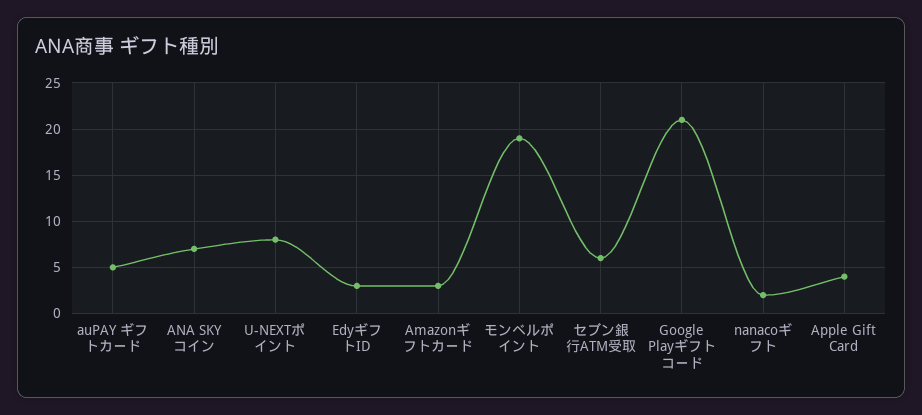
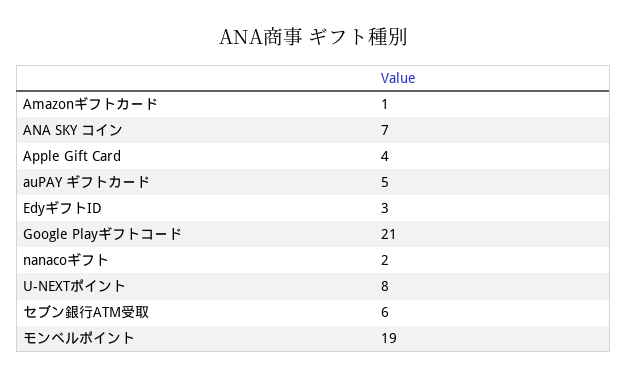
  {
    "auPAY ギフトカード": 5,
    "ANA SKY コイン": 7,
    "U-NEXTポイント": 8,
    "EdyギフトID": 3,
-   "Amazonギフトカード": 3,
+   "Amazonギフトカード": 1,
    "モンベルポイント": 19,
    "セブン銀行ATM受取": 6,
    "Google Playギフトコード": 21,
    "nanacoギフト": 2,
    "Apple Gift Card": 4
  }

